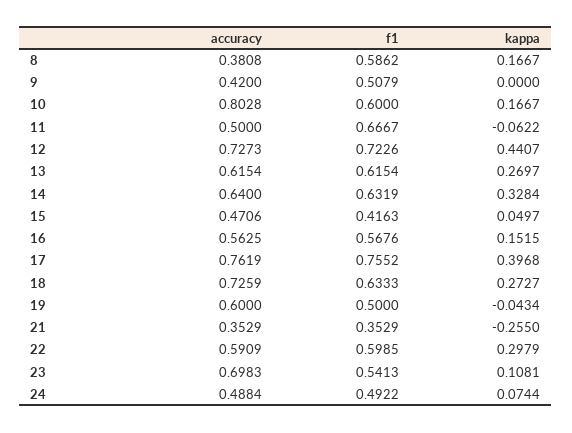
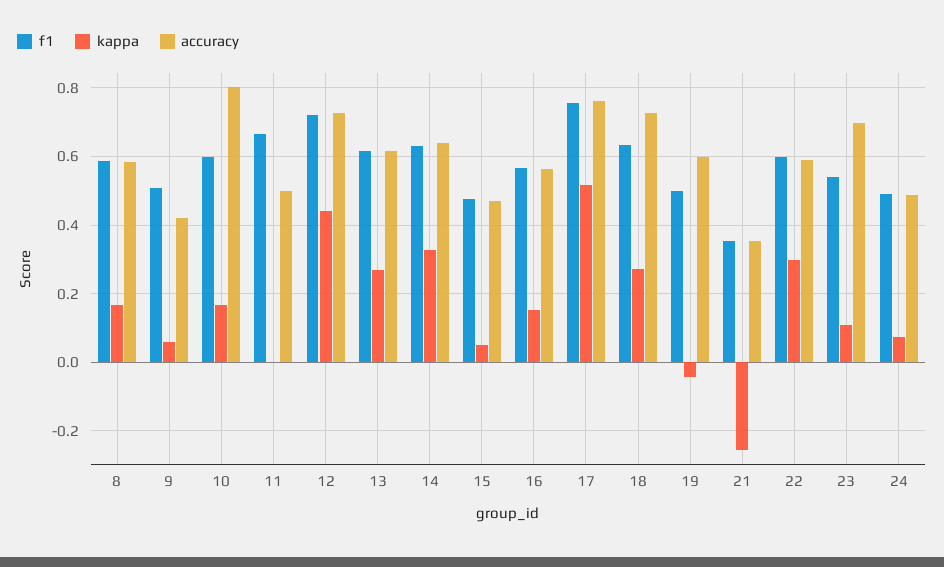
  {
    "accuracy": {
-     "8": 0.3808,
+     "8": 0.58,
      "9": 0.42,
      "10": 0.8028,
      "11": 0.5,
      "12": 0.7273,
      "13": 0.6154,
      "14": 0.64,
      "15": 0.4706,
      "16": 0.5625,
      "17": 0.7619,
      "18": 0.7259,
      "19": 0.6,
      "21": 0.3529,
      "22": 0.5909,
      "23": 0.6983,
      "24": 0.4884
    },
    "f1": {
      "8": 0.5862,
      "9": 0.5079,
      "10": 0.6,
      "11": 0.6667,
      "12": 0.7226,
      "13": 0.6154,
      "14": 0.6319,
-     "15": 0.4163,
+     "15": 0.48,
      "16": 0.5676,
      "17": 0.7552,
      "18": 0.6333,
      "19": 0.5,
      "21": 0.3529,
      "22": 0.5985,
      "23": 0.5413,
      "24": 0.4922
    },
    "kappa": {
      "8": 0.1667,
-     "9": 0,
+     "9": 0.06,
      "10": 0.1667,
-     "11": -0.0622,
+     "11": 0,
      "12": 0.4407,
      "13": 0.2697,
      "14": 0.3284,
      "15": 0.0497,
      "16": 0.1515,
-     "17": 0.3968,
+     "17": 0.52,
      "18": 0.2727,
      "19": -0.0434,
      "21": -0.255,
      "22": 0.2979,
      "23": 0.1081,
      "24": 0.0744
    }
  }

